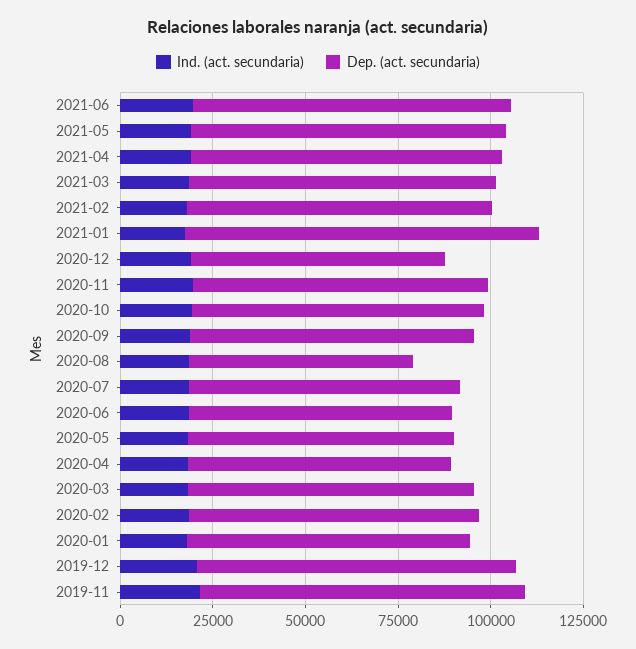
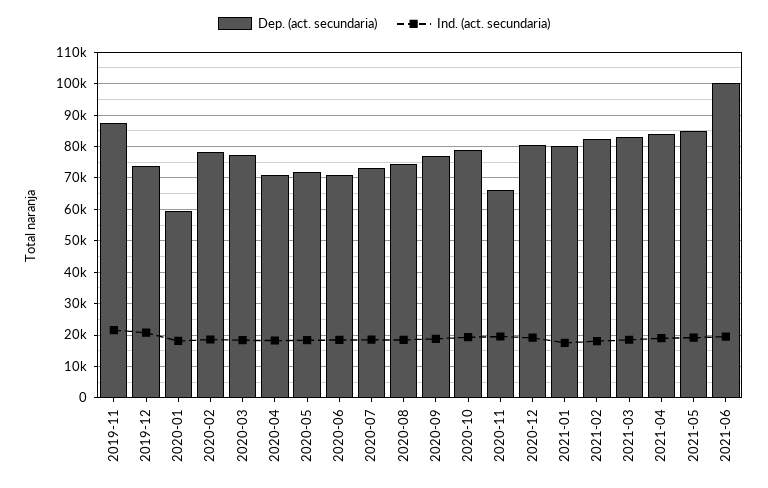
  {
    "Ind. (act. secundaria)": {
      "2021-06": 20000,
      "2021-05": 20000,
      "2021-04": 20000,
      "2021-03": 18000,
      "2021-02": 18000,
      "2021-01": 18000,
      "2020-12": 20000,
      "2020-11": 20000,
      "2020-10": 20000,
      "2020-09": 18000,
      "2020-08": 18000,
      "2020-07": 18000,
      "2020-06": 18000,
      "2020-05": 18000,
      "2020-04": 18000,
      "2020-03": 18000,
      "2020-02": 18000,
      "2020-01": 18000,
      "2019-12": 20000,
      "2019-11": 22000
    },
    "Dep. (act. secundaria)": {
-     "2021-06": 85000,
+     "2021-06": 100000,
      "2021-05": 86000,
      "2021-04": 84000,
      "2021-03": 84000,
      "2021-02": 82000,
-     "2021-01": 95000,
+     "2021-01": 80000,
-     "2020-12": 70000,
+     "2020-12": 80000,
-     "2020-11": 80000,
+     "2020-11": 66000,
      "2020-10": 78000,
      "2020-09": 76000,
-     "2020-08": 60000,
+     "2020-08": 74000,
      "2020-07": 74000,
      "2020-06": 72000,
      "2020-05": 72000,
      "2020-04": 72000,
      "2020-03": 78000,
      "2020-02": 78000,
-     "2020-01": 75000,
+     "2020-01": 60000,
-     "2019-12": 85000,
+     "2019-12": 74000,
      "2019-11": 88000
    }
  }

